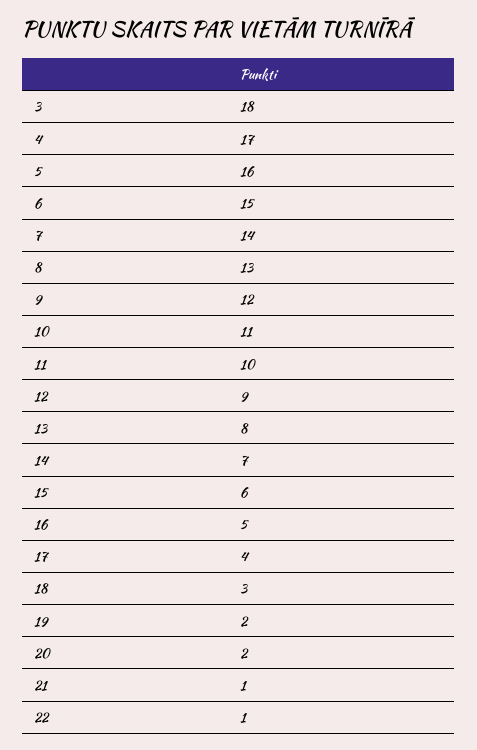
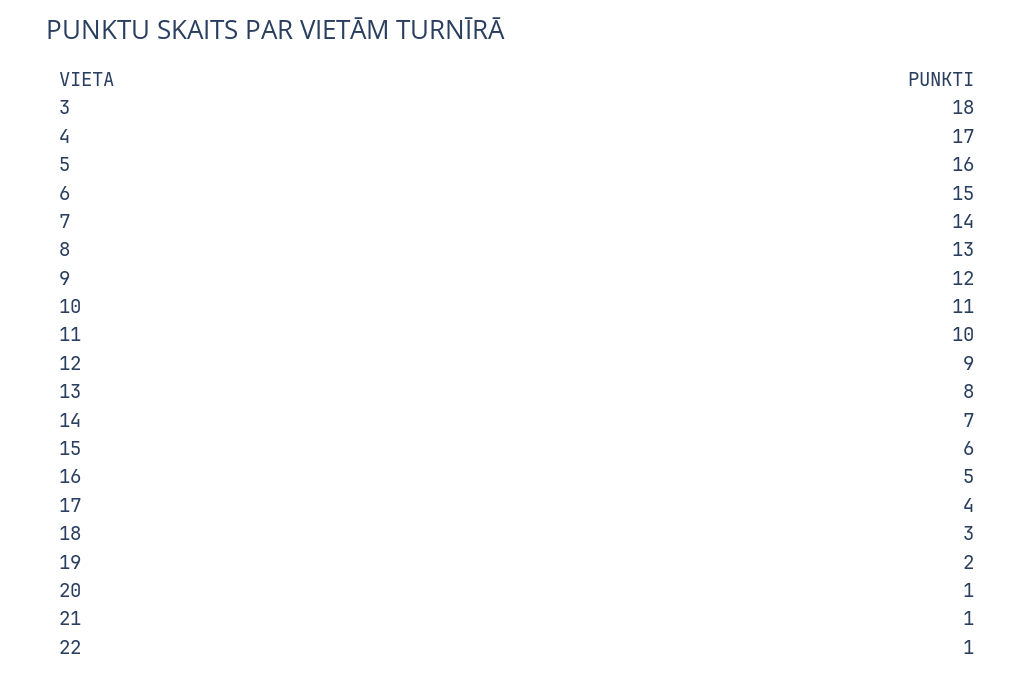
  {
    "3": 18,
    "4": 17,
    "5": 16,
    "6": 15,
    "7": 14,
    "8": 13,
    "9": 12,
    "10": 11,
    "11": 10,
    "12": 9,
    "13": 8,
    "14": 7,
    "15": 6,
    "16": 5,
    "17": 4,
    "18": 3,
    "19": 2,
-   "20": 2,
+   "20": 1,
    "21": 1,
    "22": 1
  }

